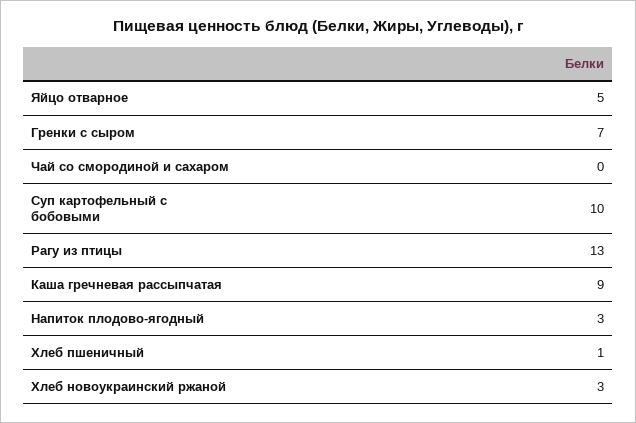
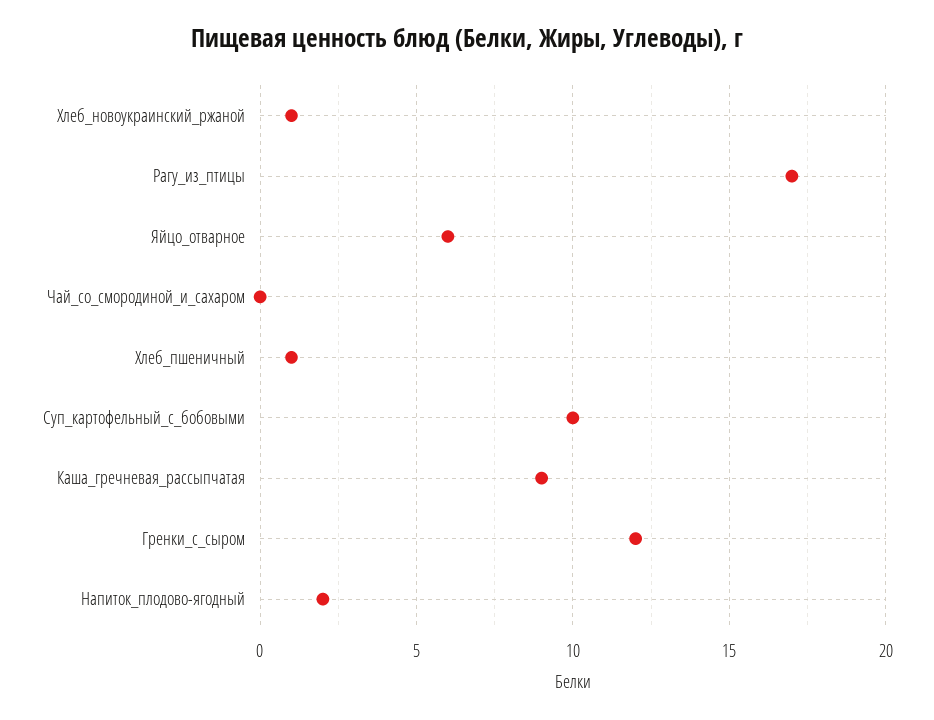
  {
-   "Яйцо отварное": 5,
+   "Яйцо отварное": 6,
-   "Гренки с сыром": 7,
+   "Гренки с сыром": 12,
    "Чай со смородиной и сахаром": 0,
    "Суп картофельный с бобовыми": 10,
-   "Рагу из птицы": 13,
+   "Рагу из птицы": 17,
    "Каша гречневая рассыпчатая": 9,
-   "Напиток плодово-ягодный": 3,
+   "Напиток плодово-ягодный": 2,
    "Хлеб пшеничный": 1,
-   "Хлеб новоукраинский ржаной": 3
+   "Хлеб новоукраинский ржаной": 1
  }

